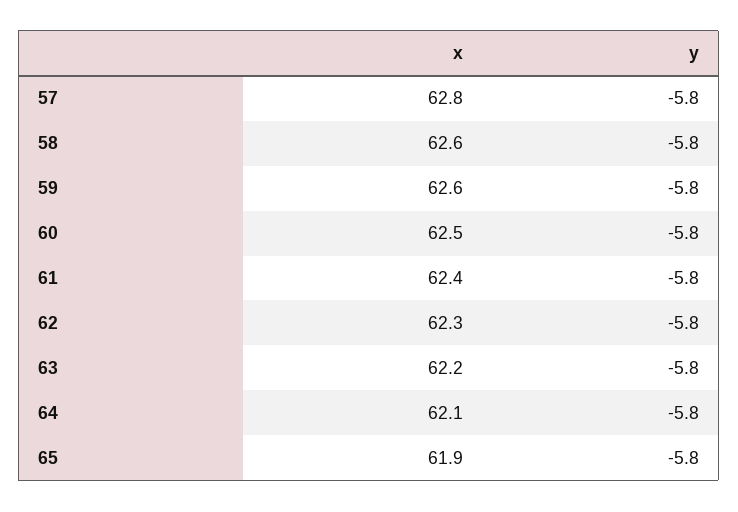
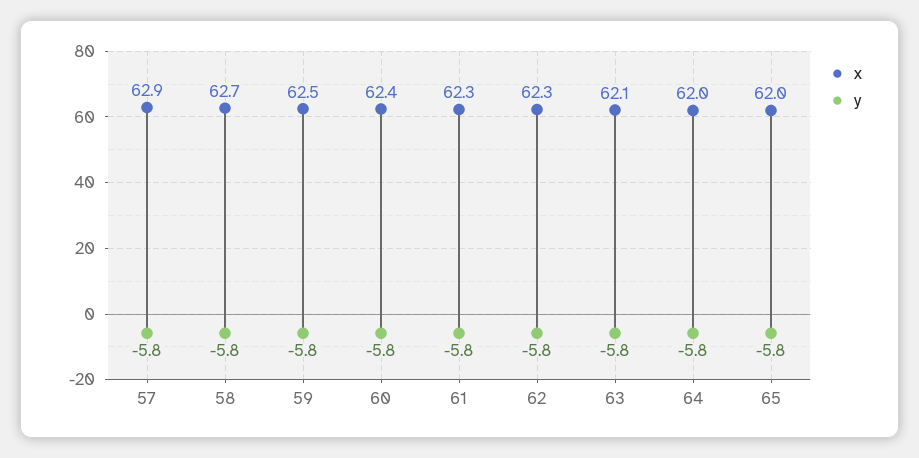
  {
    "x": {
-     "57": 62.8,
+     "57": 62.9,
-     "58": 62.6,
+     "58": 62.7,
-     "59": 62.6,
+     "59": 62.5,
-     "60": 62.5,
+     "60": 62.4,
-     "61": 62.4,
+     "61": 62.3,
      "62": 62.3,
-     "63": 62.2,
+     "63": 62.1,
-     "64": 62.1,
+     "64": 62,
-     "65": 61.9
+     "65": 62
    },
    "y": {
      "57": -5.8,
      "58": -5.8,
      "59": -5.8,
      "60": -5.8,
      "61": -5.8,
      "62": -5.8,
      "63": -5.8,
      "64": -5.8,
      "65": -5.8
    }
  }

